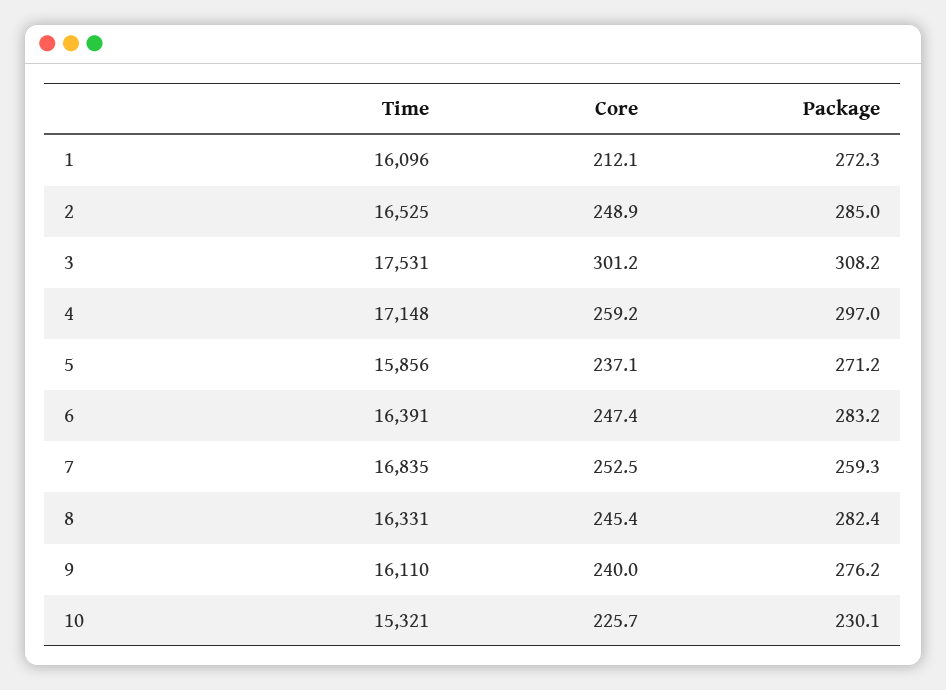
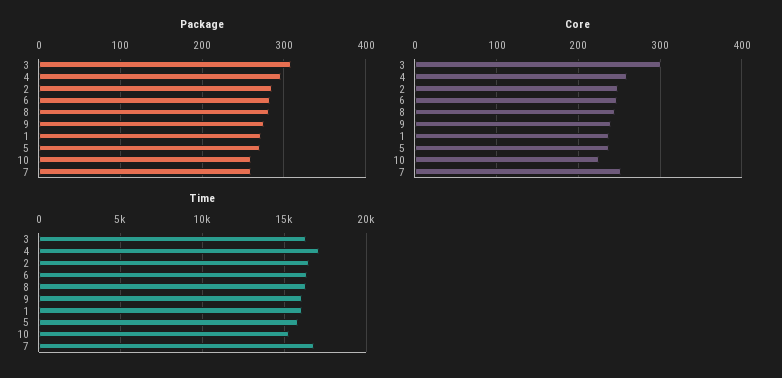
  {
    "Time": {
      "1": 16096,
      "2": 16525,
-     "3": 17531,
+     "3": 16500,
      "4": 17148,
      "5": 15856,
      "6": 16391,
      "7": 16835,
      "8": 16331,
      "9": 16110,
      "10": 15321
    },
    "Core": {
-     "1": 212.1,
+     "1": 240,
      "2": 248.9,
      "3": 301.2,
      "4": 259.2,
      "5": 237.1,
      "6": 247.4,
      "7": 252.5,
      "8": 245.4,
      "9": 240,
      "10": 225.7
    },
    "Package": {
      "1": 272.3,
      "2": 285,
      "3": 308.2,
      "4": 297,
      "5": 271.2,
      "6": 283.2,
      "7": 259.3,
      "8": 282.4,
      "9": 276.2,
-     "10": 230.1
+     "10": 260
    }
  }

